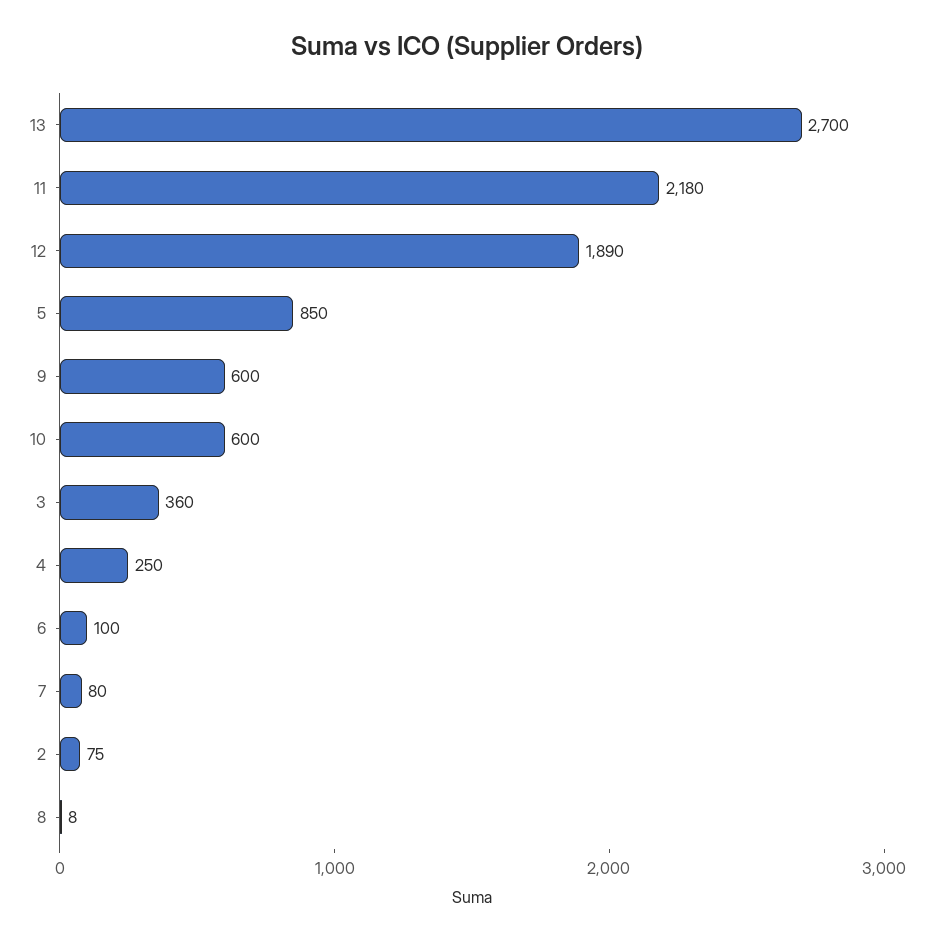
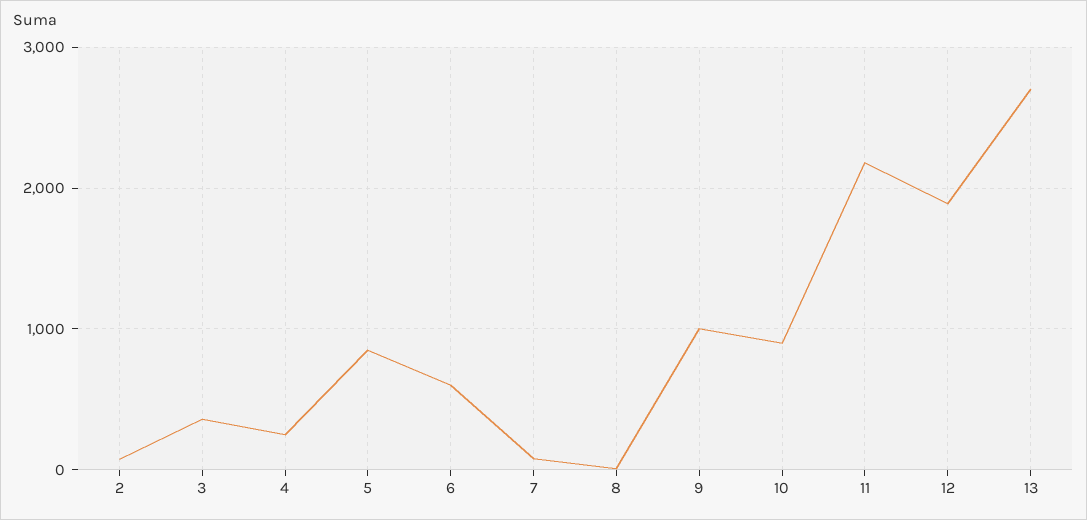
  {
    "13": 2700,
    "11": 2180,
    "12": 1890,
    "5": 850,
-   "9": 600,
+   "9": 1000,
-   "10": 600,
+   "10": 900,
    "3": 360,
    "4": 250,
-   "6": 100,
+   "6": 600,
    "7": 80,
    "2": 75,
    "8": 8
  }

